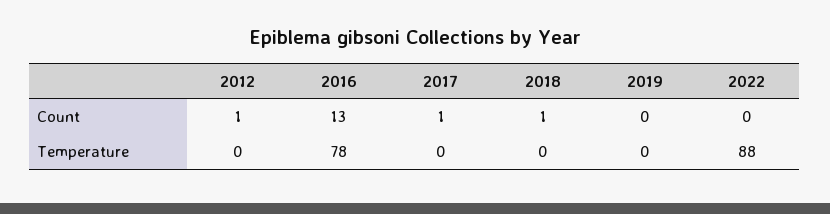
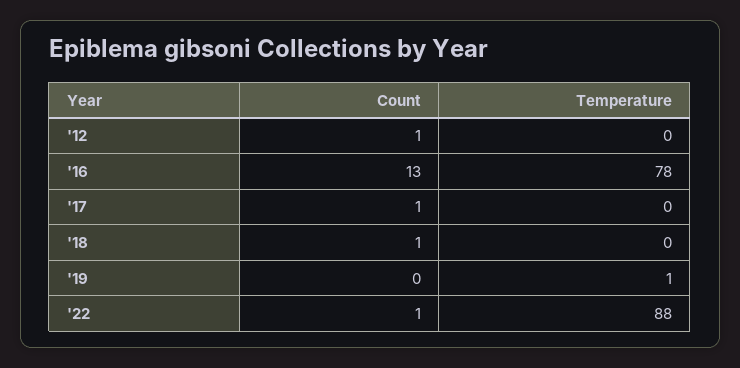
  {
    "2012": {
      "Count": 1,
      "Temperature": 0
    },
    "2016": {
      "Count": 13,
      "Temperature": 78
    },
    "2017": {
      "Count": 1,
      "Temperature": 0
    },
    "2018": {
      "Count": 1,
      "Temperature": 0
    },
    "2019": {
      "Count": 0,
-     "Temperature": 0
+     "Temperature": 1
    },
    "2022": {
-     "Count": 0,
+     "Count": 1,
      "Temperature": 88
    }
  }

